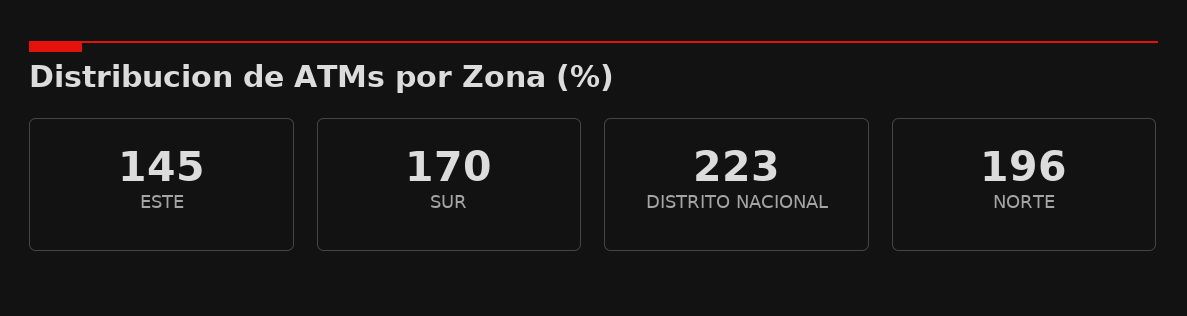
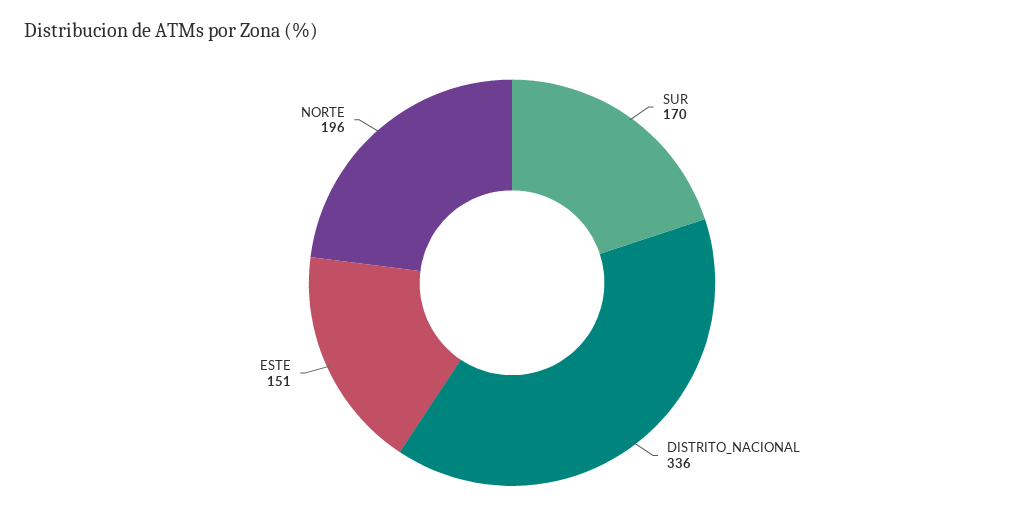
  {
-   "ESTE": 145,
+   "ESTE": 151,
    "SUR": 170,
-   "DISTRITO NACIONAL": 223,
+   "DISTRITO NACIONAL": 336,
    "NORTE": 196
  }

